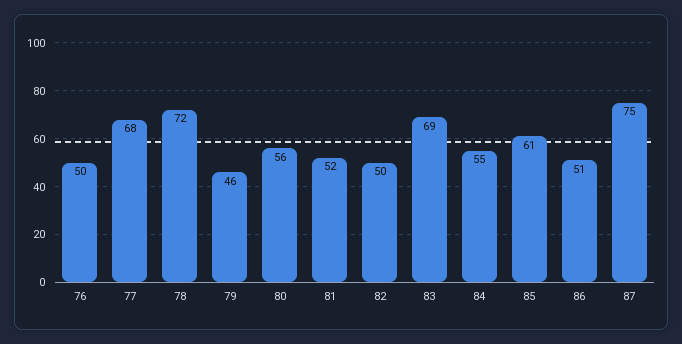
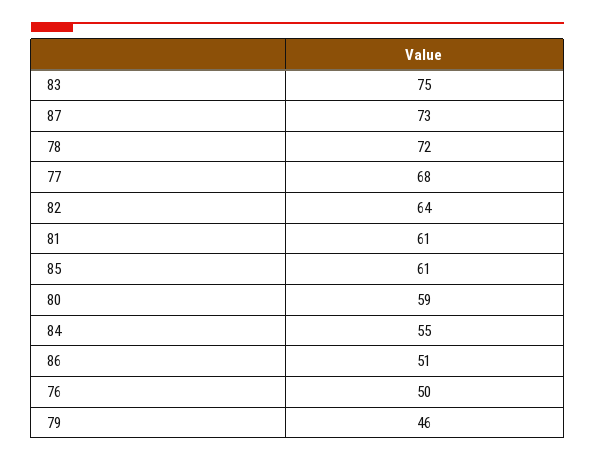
  {
    "76": 50,
    "77": 68,
    "78": 72,
    "79": 46,
-   "80": 56,
+   "80": 59,
-   "81": 52,
+   "81": 61,
-   "82": 50,
+   "82": 64,
-   "83": 69,
+   "83": 75,
    "84": 55,
    "85": 61,
    "86": 51,
-   "87": 75
+   "87": 73
  }

